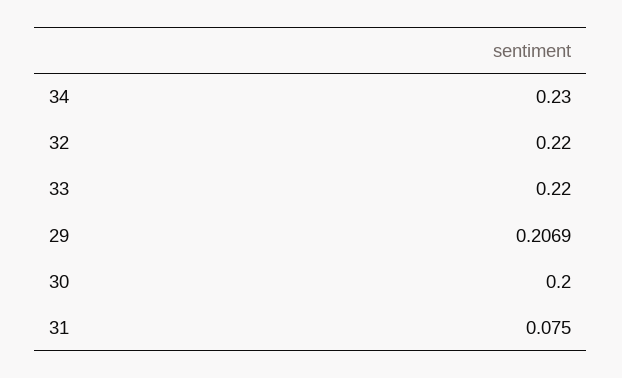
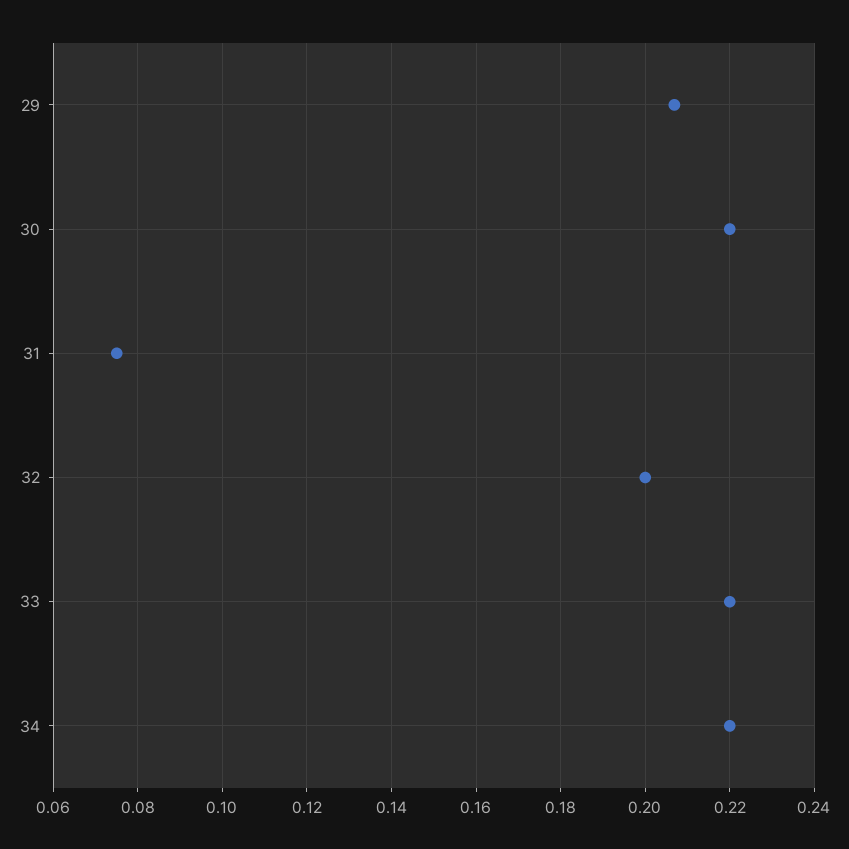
  {
-   "34": 0.23,
+   "34": 0.22,
-   "32": 0.22,
+   "32": 0.2,
    "33": 0.22,
    "29": 0.2069,
-   "30": 0.2,
+   "30": 0.22,
    "31": 0.075
  }

